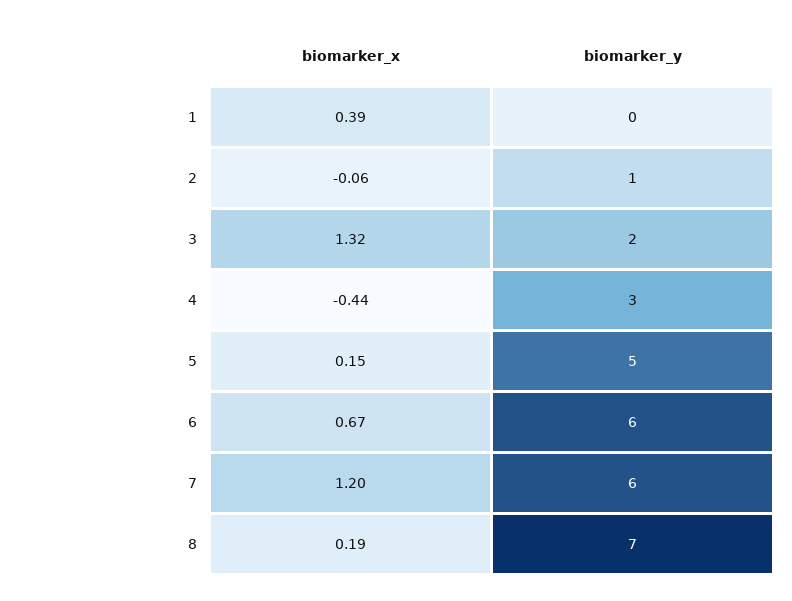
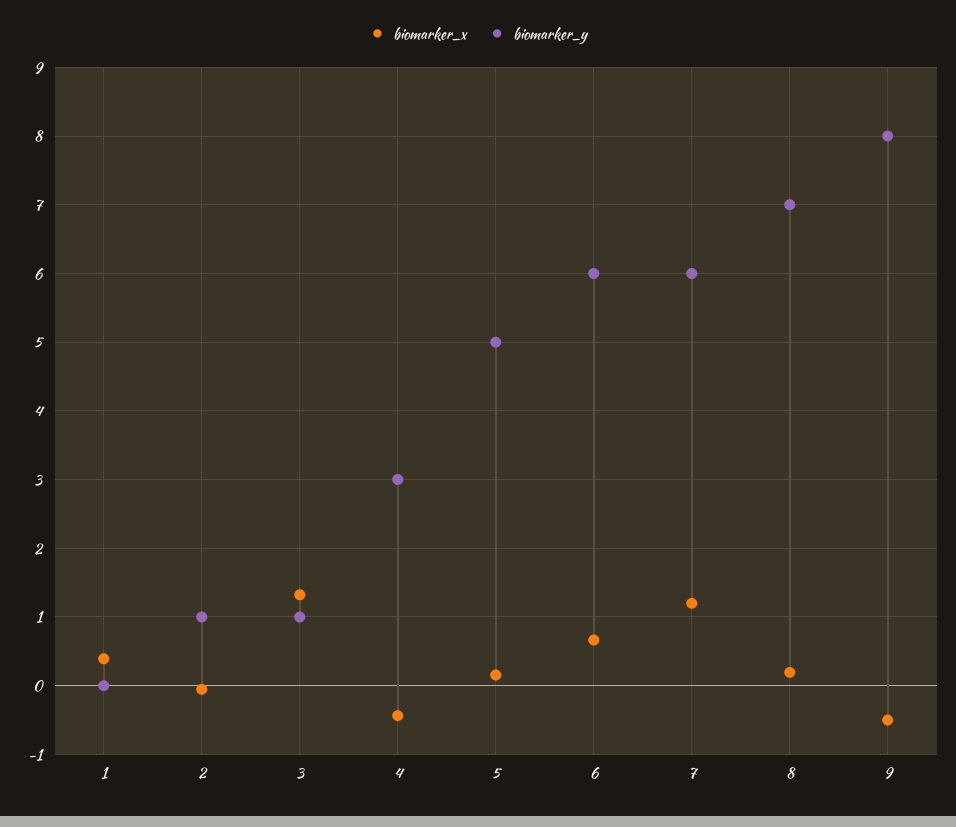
  {
    "biomarker_x": {
      "1": 0.39,
      "2": -0.06,
      "3": 1.32,
      "4": -0.44,
      "5": 0.15,
      "6": 0.67,
      "7": 1.2,
-     "8": 0.19
+     "8": 0.19,
+     "9": -0.5
    },
    "biomarker_y": {
      "1": 0,
      "2": 1,
-     "3": 2,
+     "3": 1,
      "4": 3,
      "5": 5,
      "6": 6,
      "7": 6,
-     "8": 7
+     "8": 7,
+     "9": 8
    }
  }

